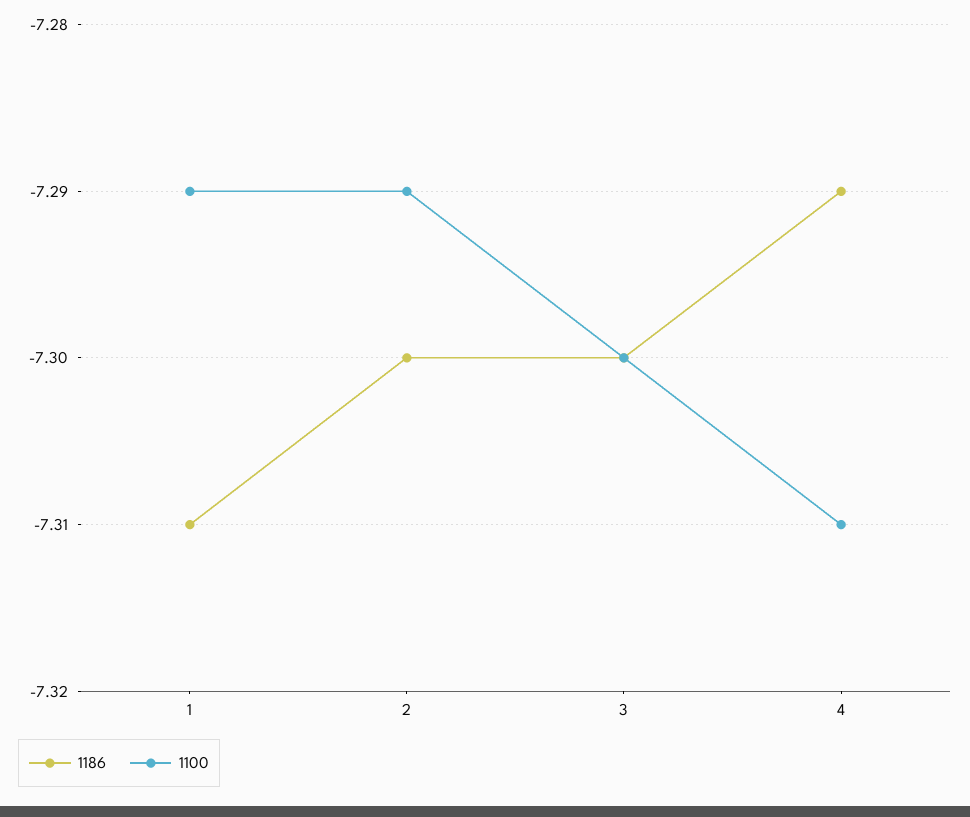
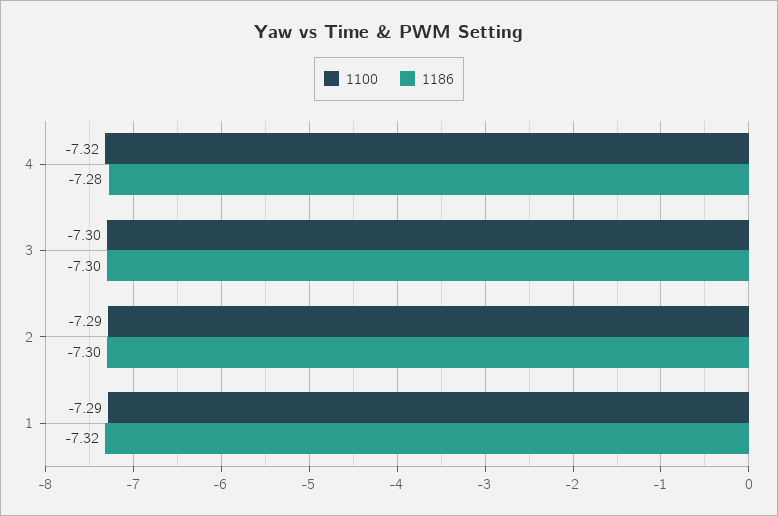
  {
    "1186": {
-     "1": -7.31,
+     "1": -7.32,
      "2": -7.3,
      "3": -7.3,
-     "4": -7.29
+     "4": -7.28
    },
    "1100": {
      "1": -7.29,
      "2": -7.29,
      "3": -7.3,
-     "4": -7.31
+     "4": -7.32
    }
  }

